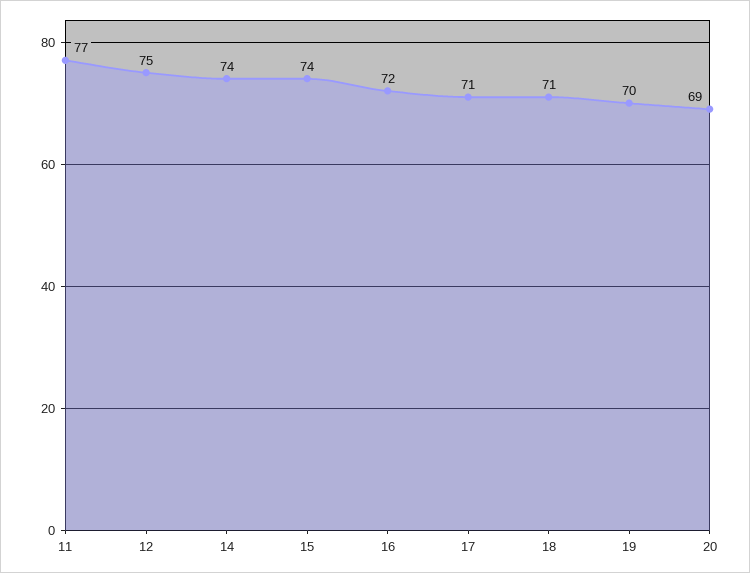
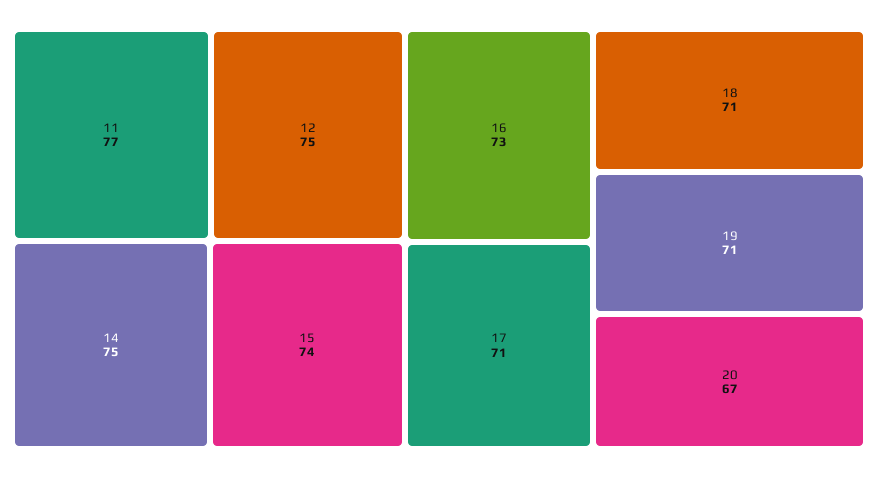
  {
    "11": 77,
    "12": 75,
-   "14": 74,
+   "14": 75,
    "15": 74,
-   "16": 72,
+   "16": 73,
    "17": 71,
    "18": 71,
-   "19": 70,
+   "19": 71,
-   "20": 69
+   "20": 67
  }

